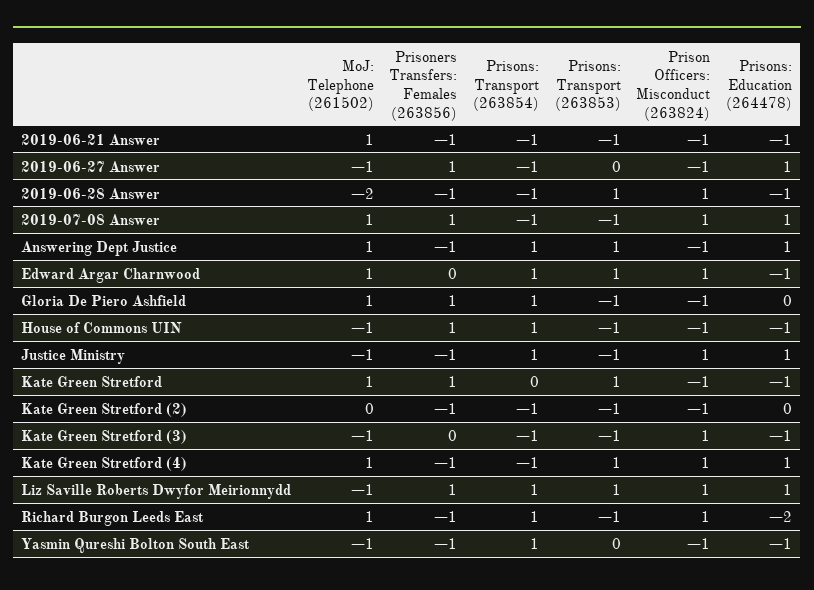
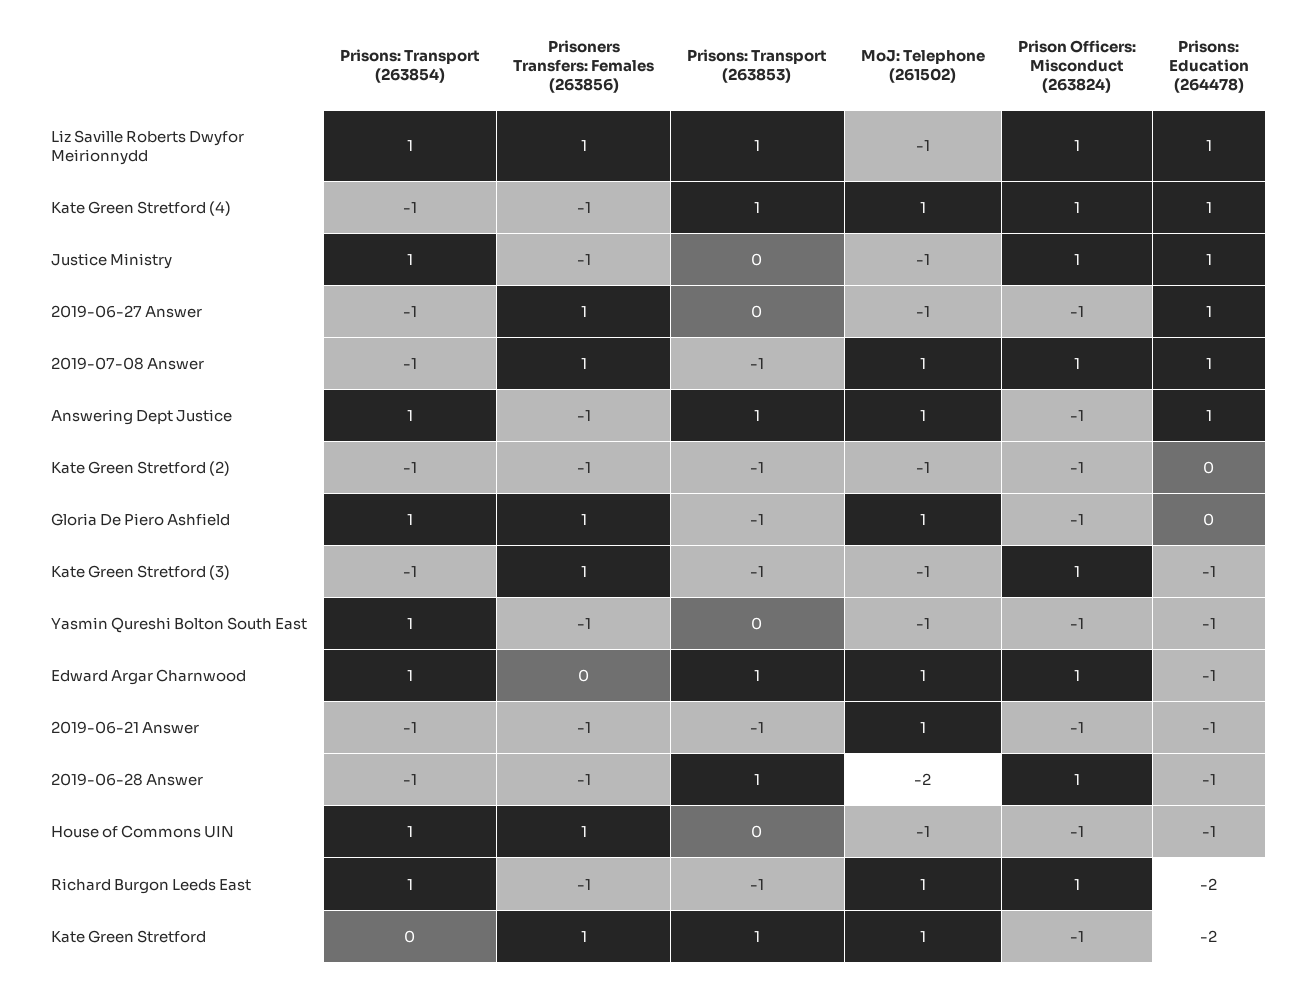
  {
    "MoJ: Telephone (261502)": {
      "2019-06-21 Answer": 1,
      "2019-06-27 Answer": -1,
      "2019-06-28 Answer": -2,
      "2019-07-08 Answer": 1,
      "Answering Dept Justice": 1,
      "Edward Argar Charnwood": 1,
      "Gloria De Piero Ashfield": 1,
      "House of Commons UIN": -1,
      "Justice Ministry": -1,
      "Kate Green Stretford": 1,
-     "Kate Green Stretford (2)": 0,
+     "Kate Green Stretford (2)": -1,
      "Kate Green Stretford (3)": -1,
      "Kate Green Stretford (4)": 1,
      "Liz Saville Roberts Dwyfor Meirionnydd": -1,
      "Richard Burgon Leeds East": 1,
      "Yasmin Qureshi Bolton South East": -1
    },
    "Prisoners Transfers: Females (263856)": {
      "2019-06-21 Answer": -1,
      "2019-06-27 Answer": 1,
      "2019-06-28 Answer": -1,
      "2019-07-08 Answer": 1,
      "Answering Dept Justice": -1,
      "Edward Argar Charnwood": 0,
      "Gloria De Piero Ashfield": 1,
      "House of Commons UIN": 1,
      "Justice Ministry": -1,
      "Kate Green Stretford": 1,
      "Kate Green Stretford (2)": -1,
-     "Kate Green Stretford (3)": 0,
+     "Kate Green Stretford (3)": 1,
      "Kate Green Stretford (4)": -1,
      "Liz Saville Roberts Dwyfor Meirionnydd": 1,
      "Richard Burgon Leeds East": -1,
      "Yasmin Qureshi Bolton South East": -1
    },
    "Prisons: Transport (263854)": {
      "2019-06-21 Answer": -1,
      "2019-06-27 Answer": -1,
      "2019-06-28 Answer": -1,
      "2019-07-08 Answer": -1,
      "Answering Dept Justice": 1,
      "Edward Argar Charnwood": 1,
      "Gloria De Piero Ashfield": 1,
      "House of Commons UIN": 1,
      "Justice Ministry": 1,
      "Kate Green Stretford": 0,
      "Kate Green Stretford (2)": -1,
      "Kate Green Stretford (3)": -1,
      "Kate Green Stretford (4)": -1,
      "Liz Saville Roberts Dwyfor Meirionnydd": 1,
      "Richard Burgon Leeds East": 1,
      "Yasmin Qureshi Bolton South East": 1
    },
    "Prisons: Transport (263853)": {
      "2019-06-21 Answer": -1,
      "2019-06-27 Answer": 0,
      "2019-06-28 Answer": 1,
      "2019-07-08 Answer": -1,
      "Answering Dept Justice": 1,
      "Edward Argar Charnwood": 1,
      "Gloria De Piero Ashfield": -1,
-     "House of Commons UIN": -1,
+     "House of Commons UIN": 0,
-     "Justice Ministry": -1,
+     "Justice Ministry": 0,
      "Kate Green Stretford": 1,
      "Kate Green Stretford (2)": -1,
      "Kate Green Stretford (3)": -1,
      "Kate Green Stretford (4)": 1,
      "Liz Saville Roberts Dwyfor Meirionnydd": 1,
      "Richard Burgon Leeds East": -1,
      "Yasmin Qureshi Bolton South East": 0
    },
    "Prison Officers: Misconduct (263824)": {
      "2019-06-21 Answer": -1,
      "2019-06-27 Answer": -1,
      "2019-06-28 Answer": 1,
      "2019-07-08 Answer": 1,
      "Answering Dept Justice": -1,
      "Edward Argar Charnwood": 1,
      "Gloria De Piero Ashfield": -1,
      "House of Commons UIN": -1,
      "Justice Ministry": 1,
      "Kate Green Stretford": -1,
      "Kate Green Stretford (2)": -1,
      "Kate Green Stretford (3)": 1,
      "Kate Green Stretford (4)": 1,
      "Liz Saville Roberts Dwyfor Meirionnydd": 1,
      "Richard Burgon Leeds East": 1,
      "Yasmin Qureshi Bolton South East": -1
    },
    "Prisons: Education (264478)": {
      "2019-06-21 Answer": -1,
      "2019-06-27 Answer": 1,
      "2019-06-28 Answer": -1,
      "2019-07-08 Answer": 1,
      "Answering Dept Justice": 1,
      "Edward Argar Charnwood": -1,
      "Gloria De Piero Ashfield": 0,
      "House of Commons UIN": -1,
      "Justice Ministry": 1,
-     "Kate Green Stretford": -1,
+     "Kate Green Stretford": -2,
      "Kate Green Stretford (2)": 0,
      "Kate Green Stretford (3)": -1,
      "Kate Green Stretford (4)": 1,
      "Liz Saville Roberts Dwyfor Meirionnydd": 1,
      "Richard Burgon Leeds East": -2,
      "Yasmin Qureshi Bolton South East": -1
    }
  }

